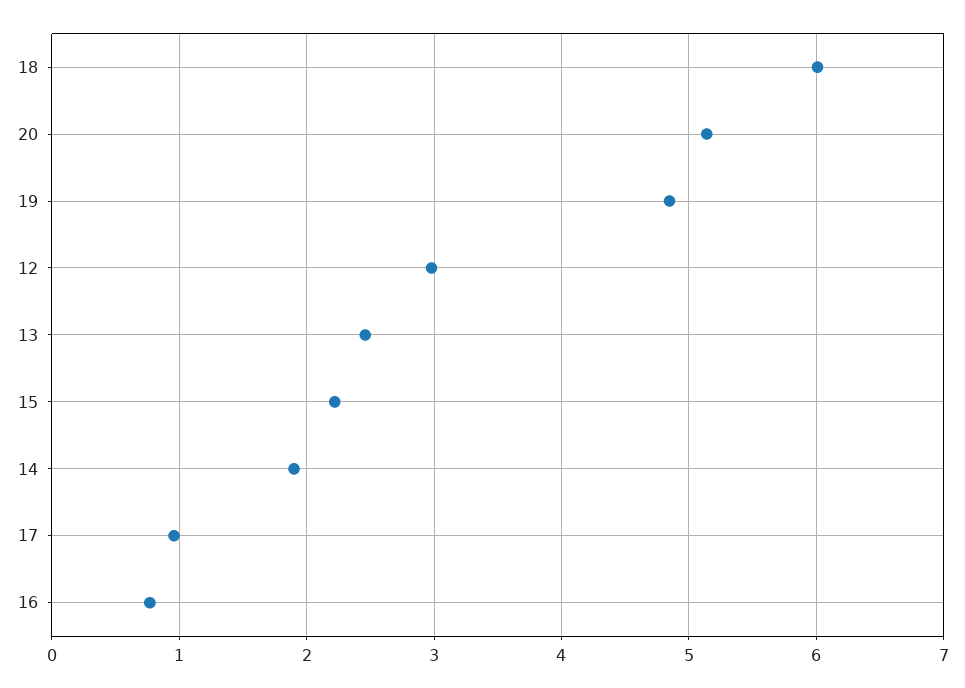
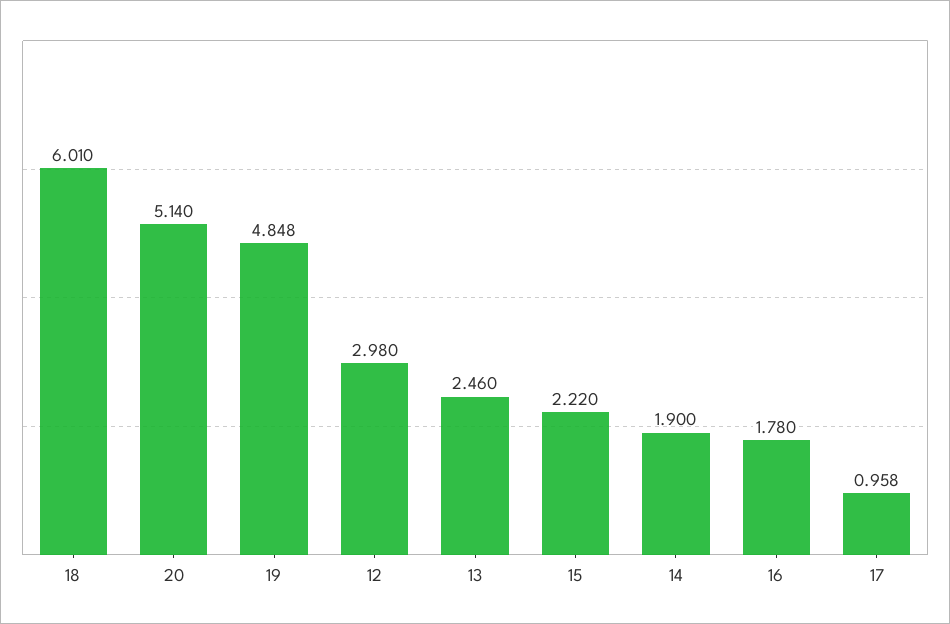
  {
    "18": 6.01,
    "20": 5.14,
    "19": 4.848,
    "12": 2.98,
    "13": 2.46,
    "15": 2.22,
    "14": 1.9,
    "17": 0.958,
-   "16": 0.8
+   "16": 1.78
  }

